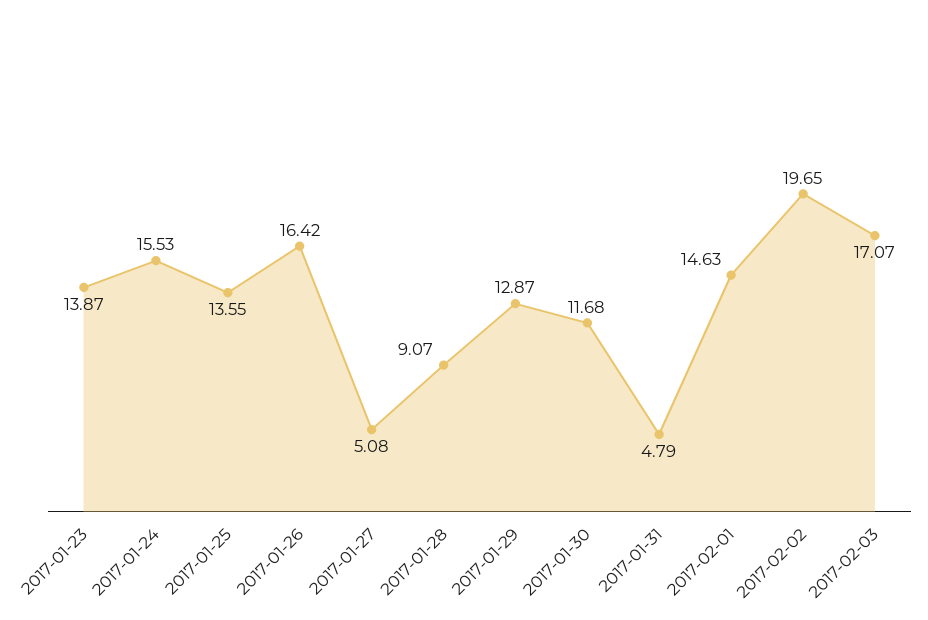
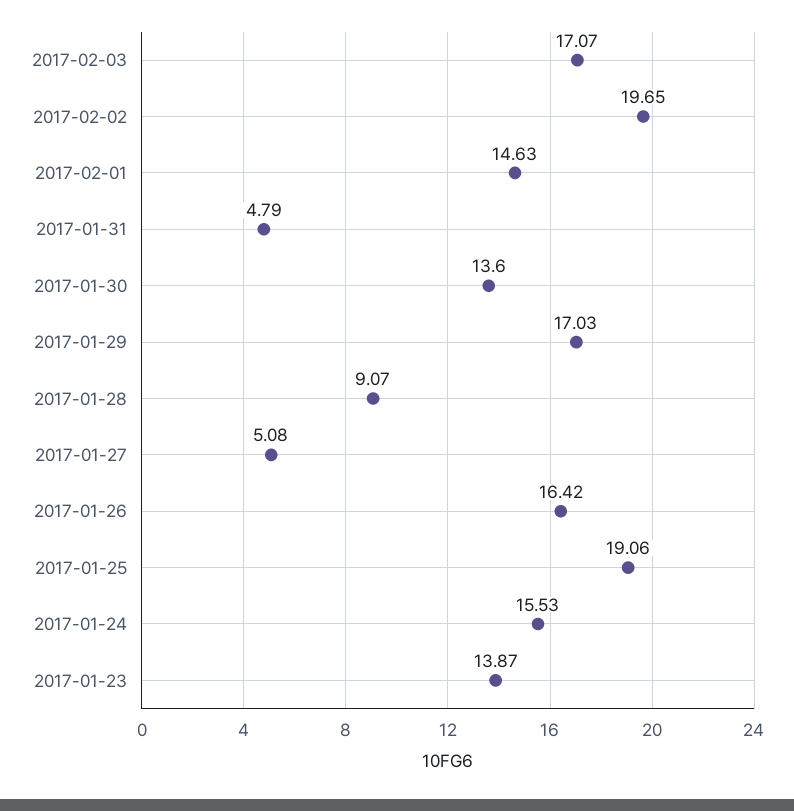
  {
    "2017-01-23": 13.87,
    "2017-01-24": 15.53,
-   "2017-01-25": 13.55,
+   "2017-01-25": 19.06,
    "2017-01-26": 16.42,
    "2017-01-27": 5.08,
    "2017-01-28": 9.07,
-   "2017-01-29": 12.87,
+   "2017-01-29": 17.03,
-   "2017-01-30": 11.68,
+   "2017-01-30": 13.6,
    "2017-01-31": 4.79,
    "2017-02-01": 14.63,
    "2017-02-02": 19.65,
    "2017-02-03": 17.07
  }

